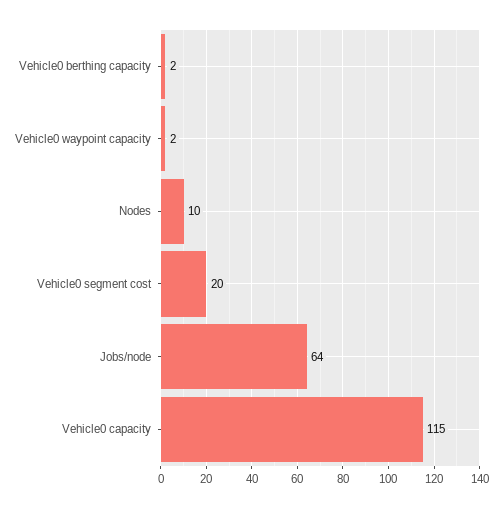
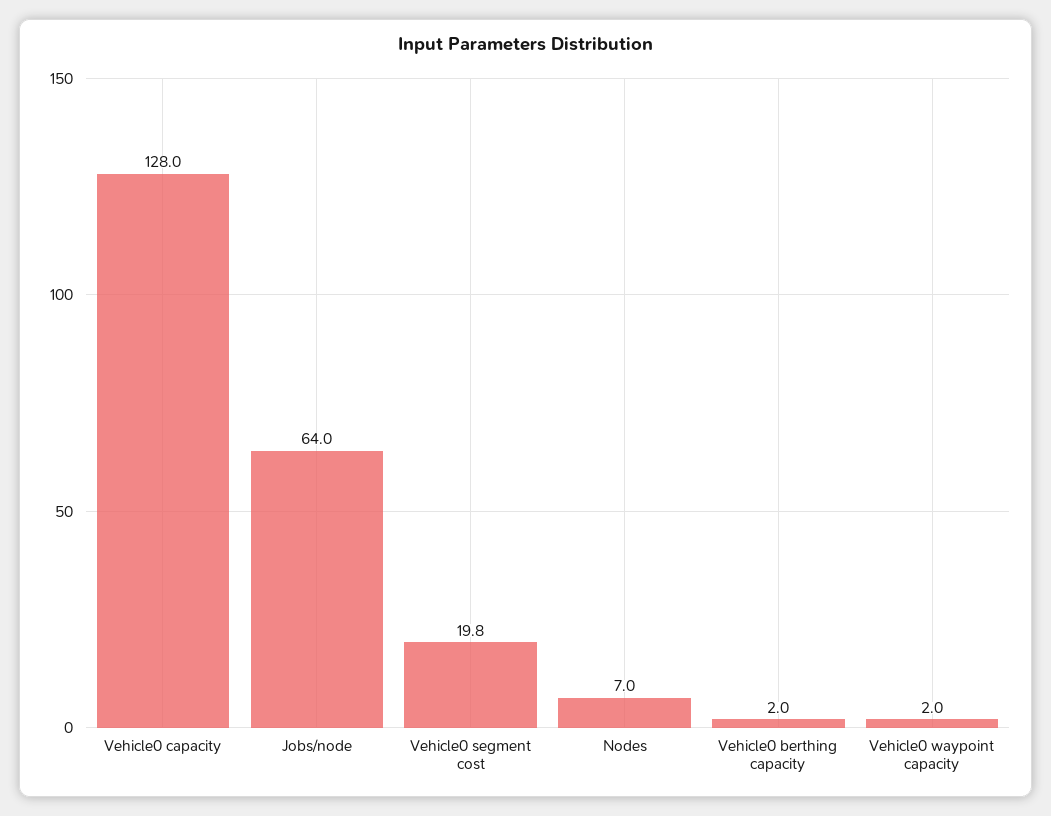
  {
    "Vehicle0 berthing capacity": 2,
    "Vehicle0 waypoint capacity": 2,
-   "Nodes": 10,
+   "Nodes": 7,
    "Vehicle0 segment cost": 19.8,
    "Jobs/node": 64,
-   "Vehicle0 capacity": 115
+   "Vehicle0 capacity": 128
  }

